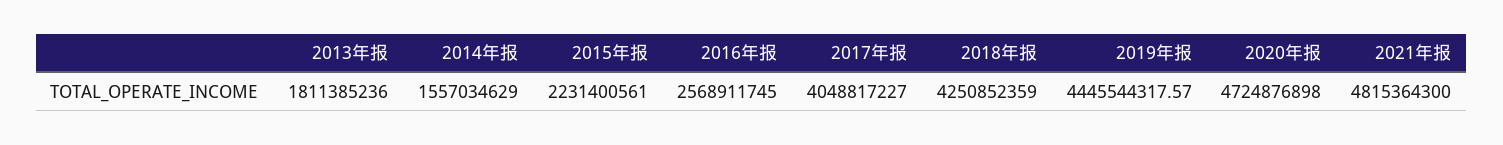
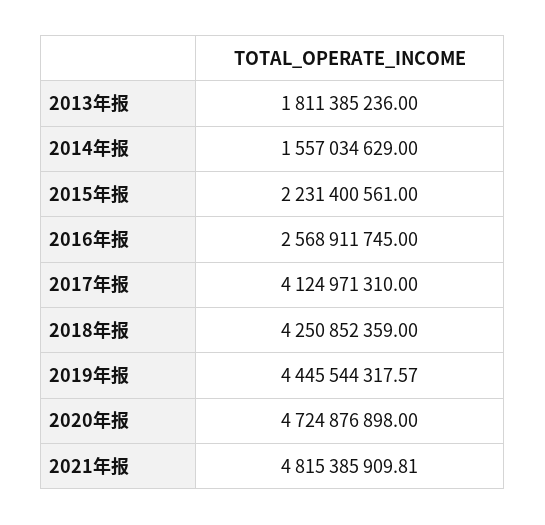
  {
    "2013年报": 1811385236,
    "2014年报": 1557034629,
    "2015年报": 2231400561,
    "2016年报": 2568911745,
-   "2017年报": 4048817227,
+   "2017年报": 4124971310,
    "2018年报": 4250852359,
    "2019年报": 4445544317.57,
    "2020年报": 4724876898,
-   "2021年报": 4815364300
+   "2021年报": 4815385909.81
  }

